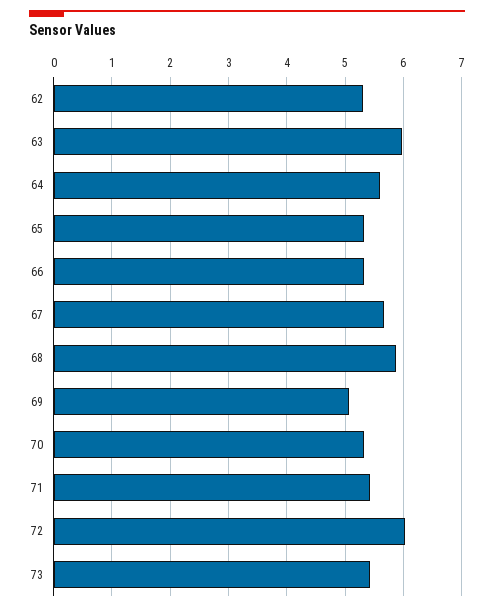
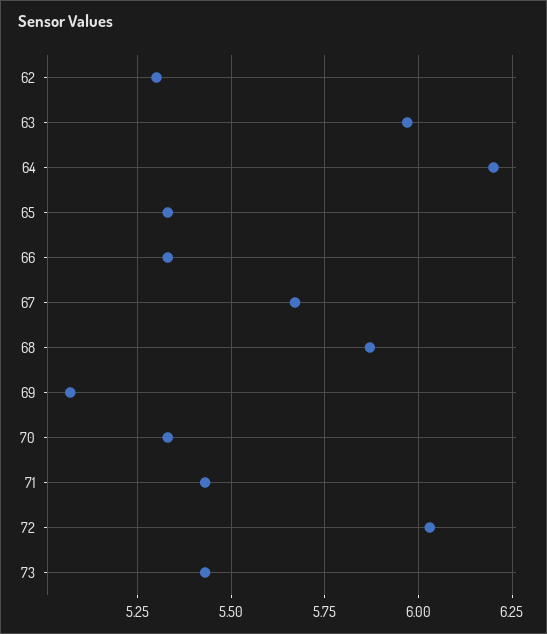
  {
    "62": 5.3,
    "63": 5.95,
-   "64": 5.6,
+   "64": 6.2,
    "65": 5.35,
    "66": 5.35,
    "67": 5.65,
    "68": 5.85,
    "69": 5.05,
    "70": 5.35,
    "71": 5.45,
    "72": 6.05,
    "73": 5.45
  }

